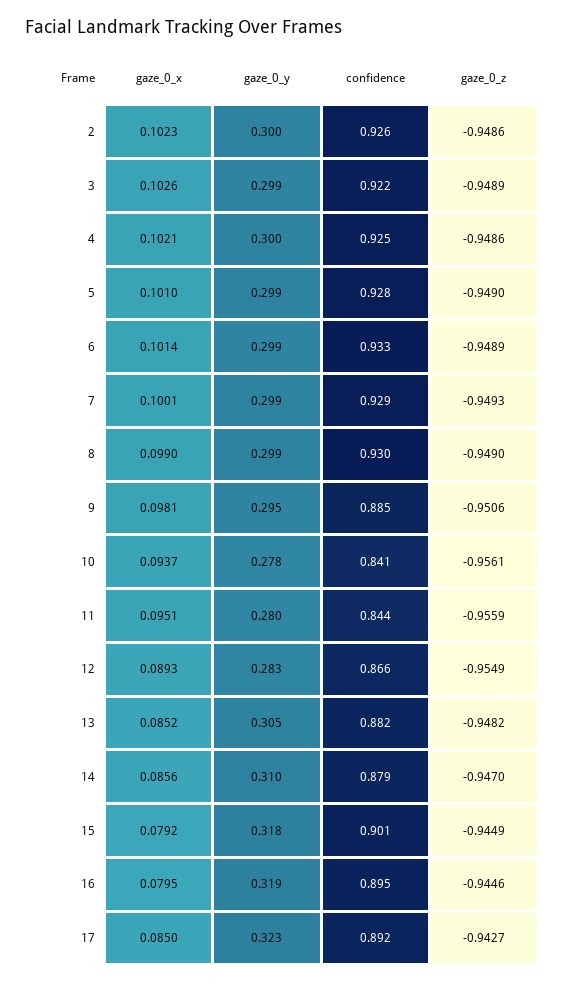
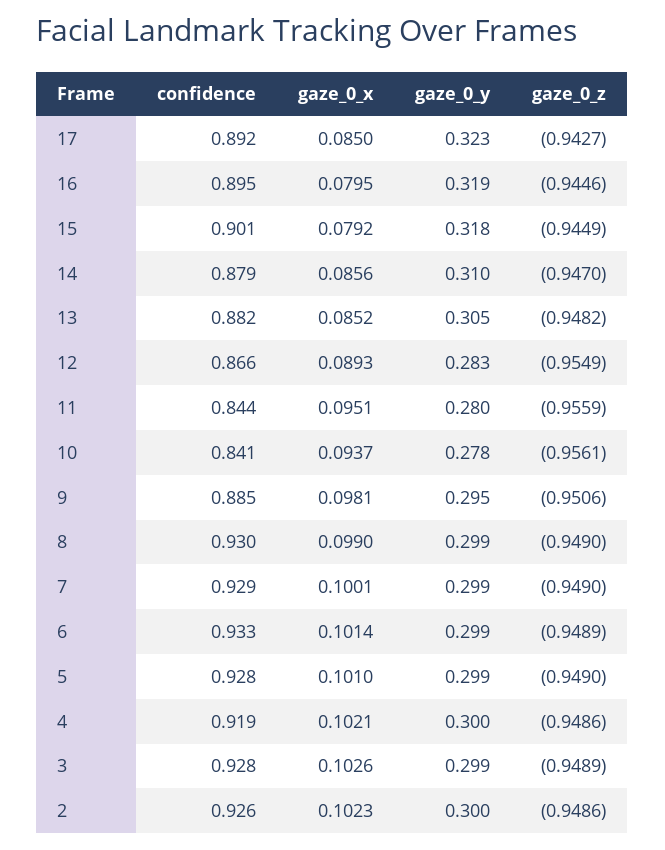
  {
    "gaze_0_x": {
      "2": 0.1023,
      "3": 0.1026,
      "4": 0.1021,
      "5": 0.101,
      "6": 0.1014,
      "7": 0.1001,
      "8": 0.099,
      "9": 0.0981,
      "10": 0.0937,
      "11": 0.0951,
      "12": 0.0893,
      "13": 0.0852,
      "14": 0.0856,
      "15": 0.0792,
      "16": 0.0795,
      "17": 0.085
    },
    "gaze_0_y": {
      "2": 0.3,
      "3": 0.299,
      "4": 0.3,
      "5": 0.299,
      "6": 0.299,
      "7": 0.299,
      "8": 0.299,
      "9": 0.295,
      "10": 0.278,
      "11": 0.28,
      "12": 0.283,
      "13": 0.305,
      "14": 0.31,
      "15": 0.318,
      "16": 0.319,
      "17": 0.323
    },
    "confidence": {
      "2": 0.926,
-     "3": 0.922,
+     "3": 0.928,
-     "4": 0.925,
+     "4": 0.919,
      "5": 0.928,
      "6": 0.933,
      "7": 0.929,
      "8": 0.93,
      "9": 0.885,
      "10": 0.841,
      "11": 0.844,
      "12": 0.866,
      "13": 0.882,
      "14": 0.879,
      "15": 0.901,
      "16": 0.895,
      "17": 0.892
    },
    "gaze_0_z": {
      "2": -0.9486,
      "3": -0.9489,
      "4": -0.9486,
      "5": -0.949,
      "6": -0.9489,
-     "7": -0.9493,
+     "7": -0.949,
      "8": -0.949,
      "9": -0.9506,
      "10": -0.9561,
      "11": -0.9559,
      "12": -0.9549,
      "13": -0.9482,
      "14": -0.947,
      "15": -0.9449,
      "16": -0.9446,
      "17": -0.9427
    }
  }

